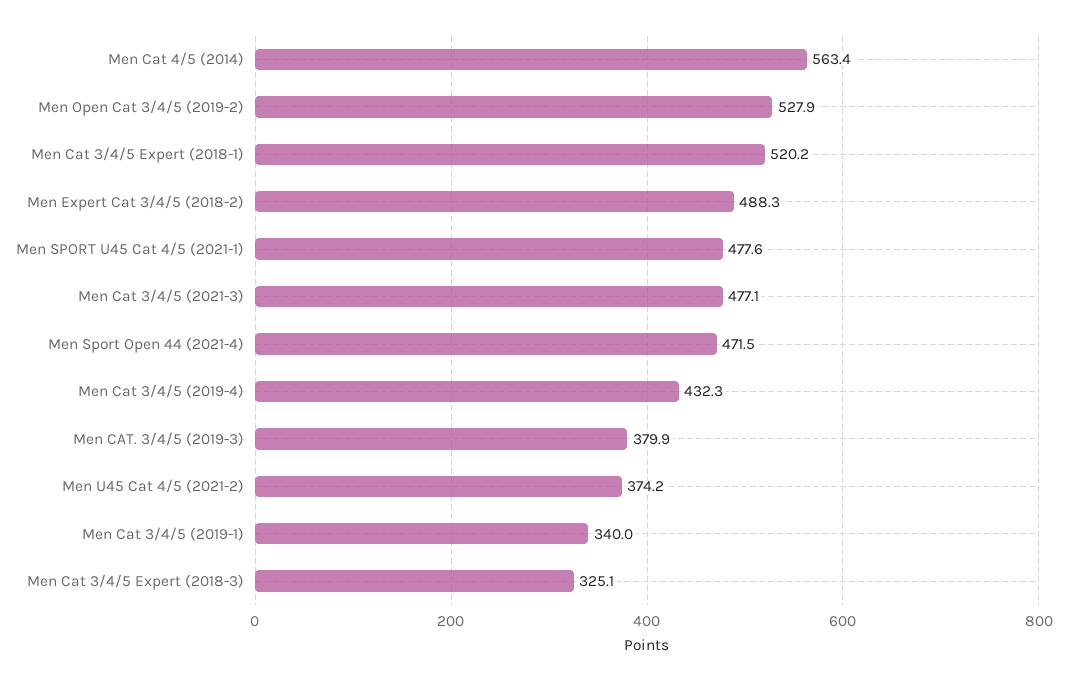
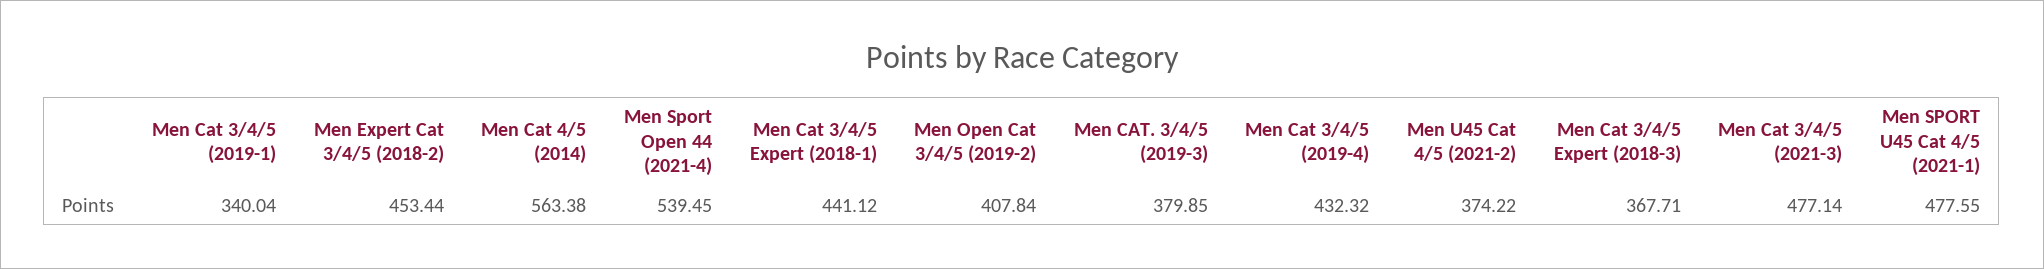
  {
    "Men Cat 4/5 (2014)": 563.38,
-   "Men Open Cat 3/4/5 (2019-2)": 527.9,
+   "Men Open Cat 3/4/5 (2019-2)": 407.84,
-   "Men Cat 3/4/5 Expert (2018-1)": 520.2,
+   "Men Cat 3/4/5 Expert (2018-1)": 441.12,
-   "Men Expert Cat 3/4/5 (2018-2)": 488.3,
+   "Men Expert Cat 3/4/5 (2018-2)": 453.44,
    "Men SPORT U45 Cat 4/5 (2021-1)": 477.55,
    "Men Cat 3/4/5 (2021-3)": 477.14,
-   "Men Sport Open 44 (2021-4)": 471.5,
+   "Men Sport Open 44 (2021-4)": 539.45,
    "Men Cat 3/4/5 (2019-4)": 432.32,
    "Men CAT. 3/4/5 (2019-3)": 379.85,
    "Men U45 Cat 4/5 (2021-2)": 374.22,
    "Men Cat 3/4/5 (2019-1)": 340.04,
-   "Men Cat 3/4/5 Expert (2018-3)": 325.1
+   "Men Cat 3/4/5 Expert (2018-3)": 367.71
  }

